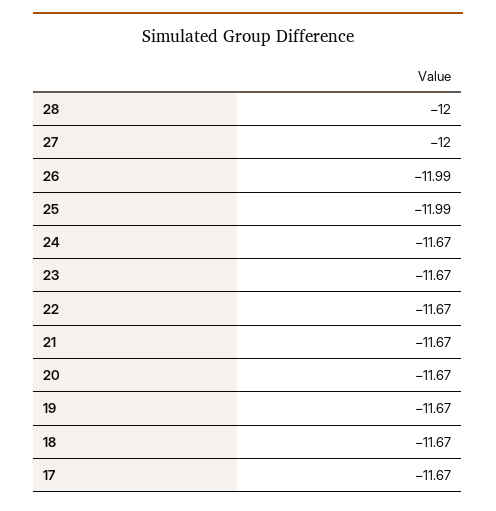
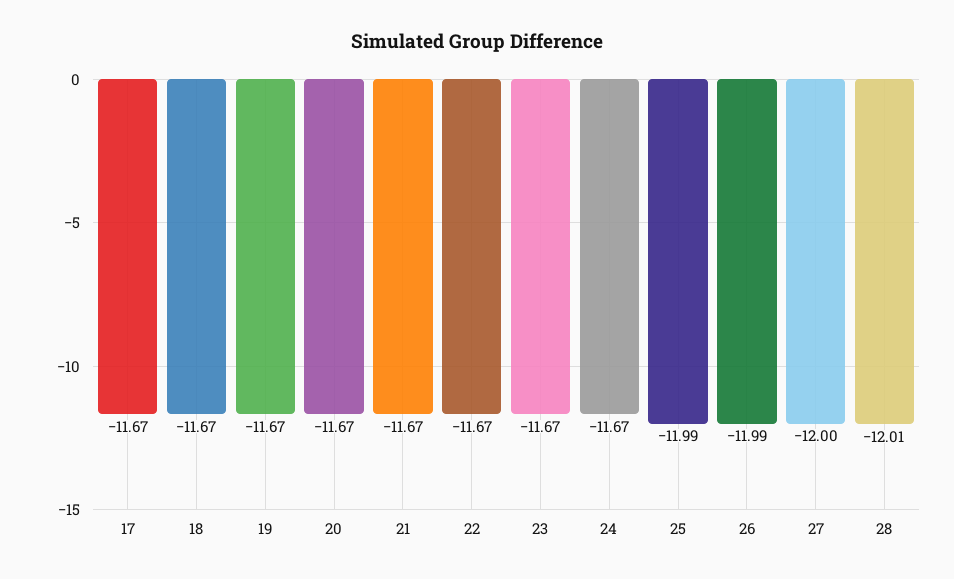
  {
-   "28": -12,
+   "28": -12.01,
    "27": -12,
    "26": -11.99,
    "25": -11.99,
    "24": -11.67,
    "23": -11.67,
    "22": -11.67,
    "21": -11.67,
    "20": -11.67,
    "19": -11.67,
    "18": -11.67,
    "17": -11.67
  }

